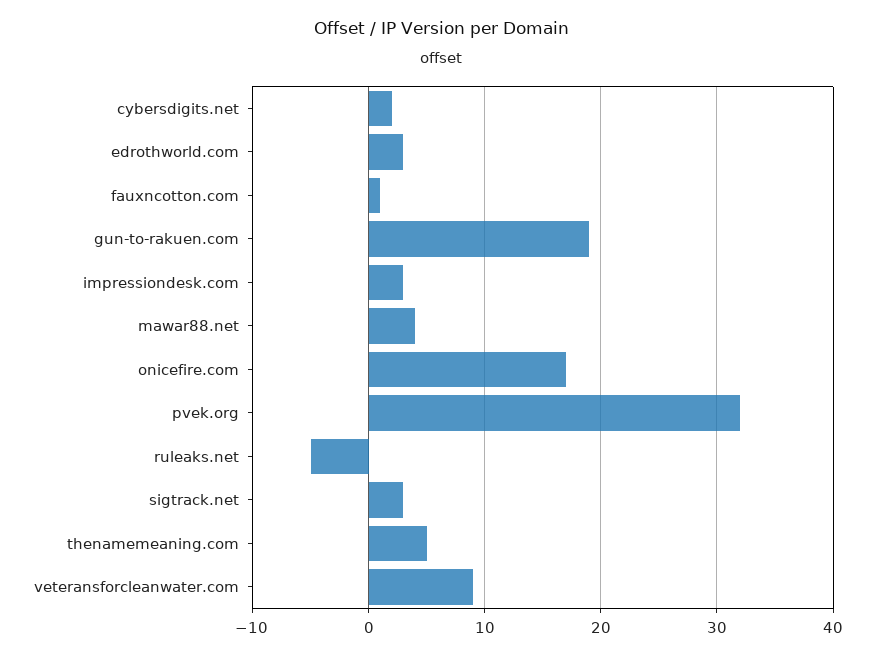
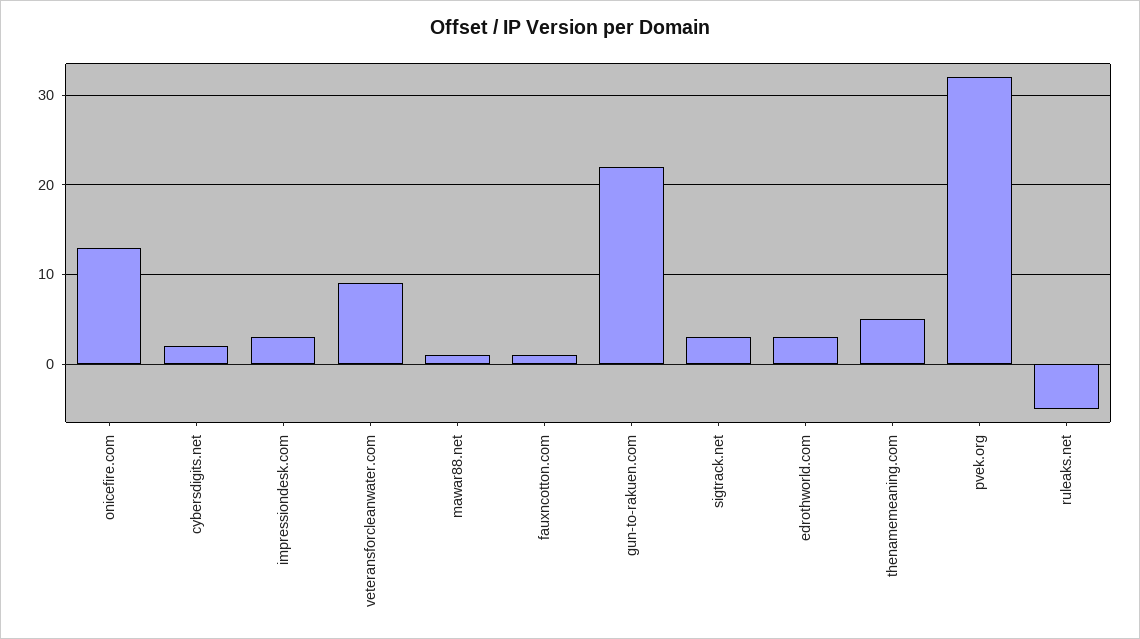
  {
    "cybersdigits.net": 2,
    "edrothworld.com": 3,
    "fauxncotton.com": 1,
-   "gun-to-rakuen.com": 19,
+   "gun-to-rakuen.com": 22,
    "impressiondesk.com": 3,
-   "mawar88.net": 4,
+   "mawar88.net": 1,
-   "onicefire.com": 17,
+   "onicefire.com": 13,
    "pvek.org": 32,
    "ruleaks.net": -5,
    "sigtrack.net": 3,
    "thenamemeaning.com": 5,
    "veteransforcleanwater.com": 9
  }

